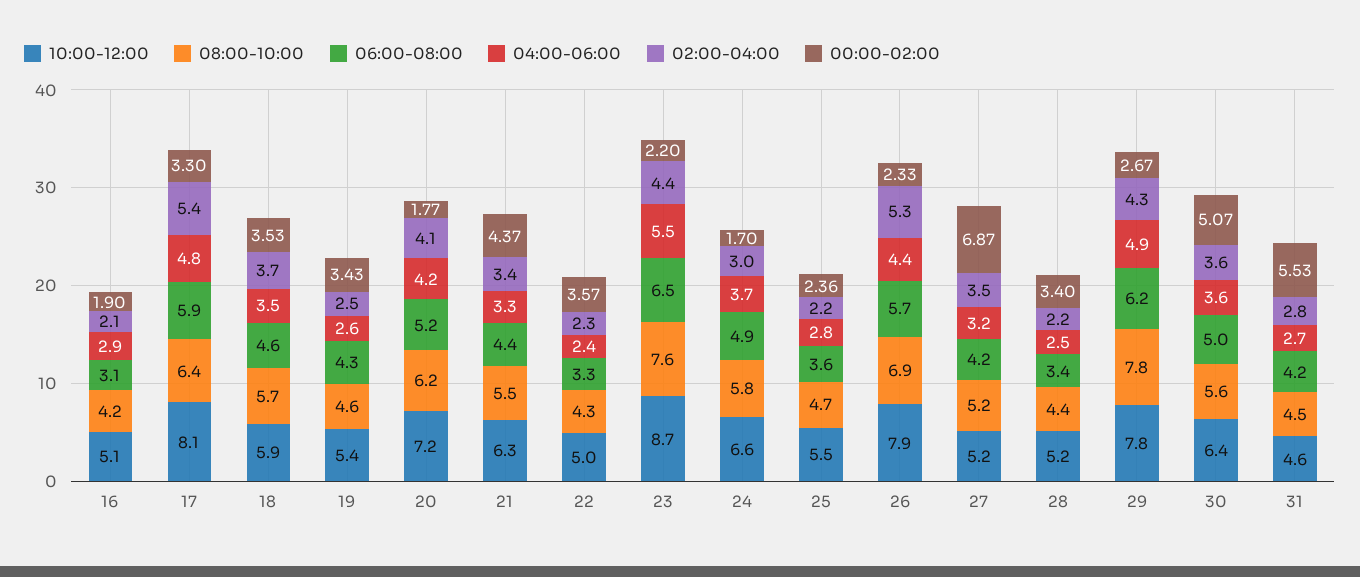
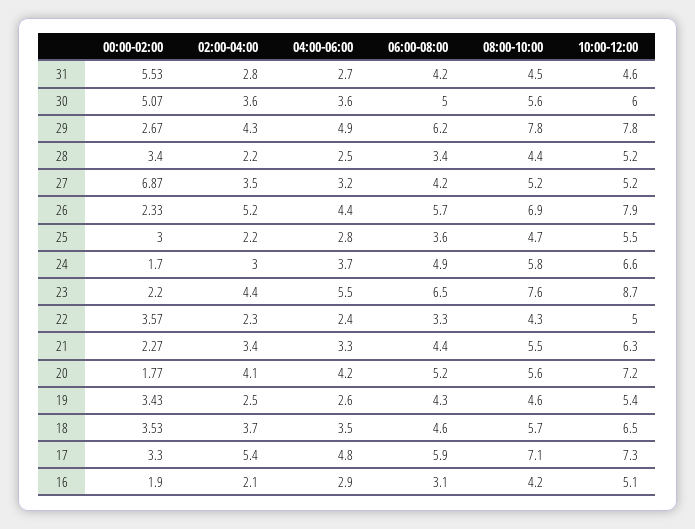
  {
    "10:00-12:00": {
      "16": 5.1,
-     "17": 8.1,
+     "17": 7.3,
-     "18": 5.9,
+     "18": 6.5,
      "19": 5.4,
      "20": 7.2,
      "21": 6.3,
      "22": 5,
      "23": 8.7,
      "24": 6.6,
      "25": 5.5,
      "26": 7.9,
      "27": 5.2,
      "28": 5.2,
      "29": 7.8,
-     "30": 6.4,
+     "30": 6,
      "31": 4.6
    },
    "08:00-10:00": {
      "16": 4.2,
-     "17": 6.4,
+     "17": 7.1,
      "18": 5.7,
      "19": 4.6,
-     "20": 6.2,
+     "20": 5.6,
      "21": 5.5,
      "22": 4.3,
      "23": 7.6,
      "24": 5.8,
      "25": 4.7,
      "26": 6.9,
      "27": 5.2,
      "28": 4.4,
      "29": 7.8,
      "30": 5.6,
      "31": 4.5
    },
    "06:00-08:00": {
      "16": 3.1,
      "17": 5.9,
      "18": 4.6,
      "19": 4.3,
      "20": 5.2,
      "21": 4.4,
      "22": 3.3,
      "23": 6.5,
      "24": 4.9,
      "25": 3.6,
      "26": 5.7,
      "27": 4.2,
      "28": 3.4,
      "29": 6.2,
      "30": 5,
      "31": 4.2
    },
    "04:00-06:00": {
      "16": 2.9,
      "17": 4.8,
      "18": 3.5,
      "19": 2.6,
      "20": 4.2,
      "21": 3.3,
      "22": 2.4,
      "23": 5.5,
      "24": 3.7,
      "25": 2.8,
      "26": 4.4,
      "27": 3.2,
      "28": 2.5,
      "29": 4.9,
      "30": 3.6,
      "31": 2.7
    },
    "02:00-04:00": {
      "16": 2.1,
      "17": 5.4,
      "18": 3.7,
      "19": 2.5,
      "20": 4.1,
      "21": 3.4,
      "22": 2.3,
      "23": 4.4,
      "24": 3,
      "25": 2.2,
-     "26": 5.3,
+     "26": 5.2,
      "27": 3.5,
      "28": 2.2,
      "29": 4.3,
      "30": 3.6,
      "31": 2.8
    },
    "00:00-02:00": {
      "16": 1.9,
      "17": 3.3,
      "18": 3.53,
      "19": 3.43,
      "20": 1.77,
-     "21": 4.37,
+     "21": 2.27,
      "22": 3.57,
      "23": 2.2,
      "24": 1.7,
-     "25": 2.36,
+     "25": 3,
      "26": 2.33,
      "27": 6.87,
      "28": 3.4,
      "29": 2.67,
      "30": 5.07,
      "31": 5.53
    }
  }

